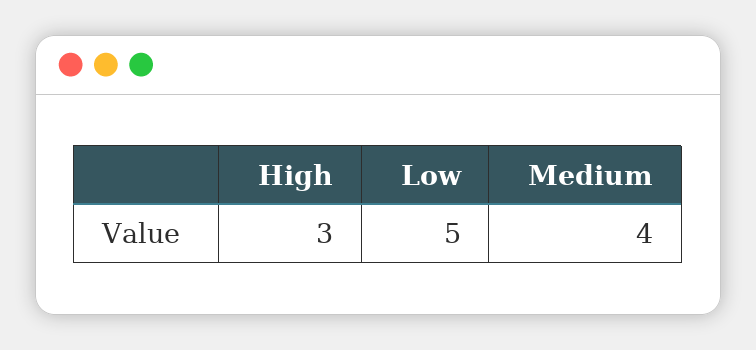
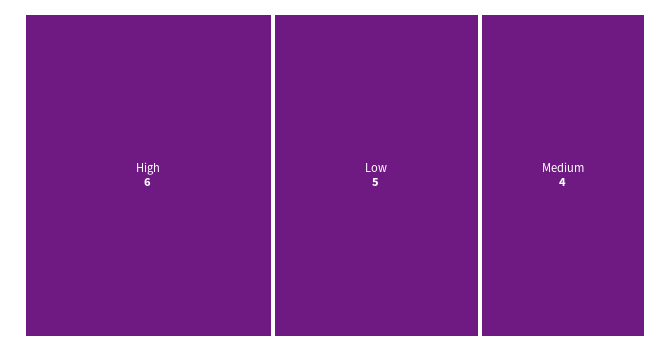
  {
-   "High": 3,
+   "High": 6,
    "Low": 5,
    "Medium": 4
  }

